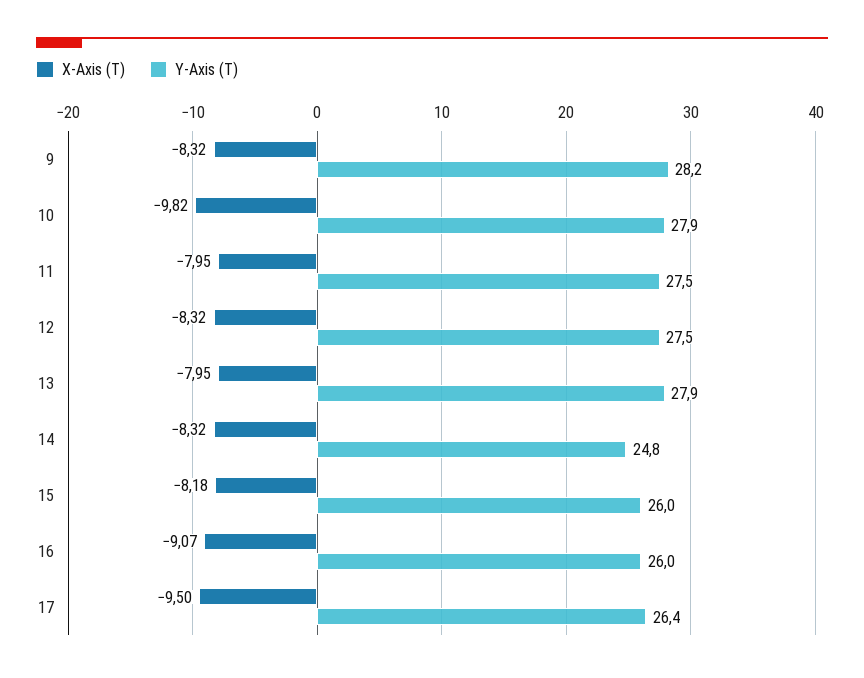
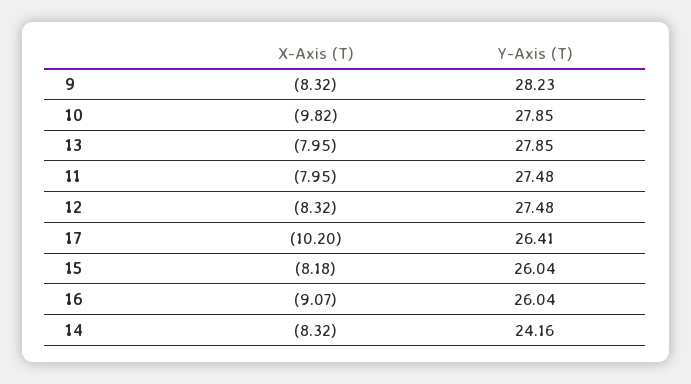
  {
    "X-Axis (T)": {
      "9": -8.32,
      "10": -9.82,
      "11": -7.95,
      "12": -8.32,
      "13": -7.95,
      "14": -8.32,
      "15": -8.18,
      "16": -9.07,
-     "17": -9.5
+     "17": -10.2
    },
    "Y-Axis (T)": {
      "9": 28.23,
      "10": 27.85,
      "11": 27.48,
      "12": 27.48,
      "13": 27.85,
-     "14": 24.8,
+     "14": 24.16,
      "15": 26.04,
      "16": 26.04,
      "17": 26.41
    }
  }

